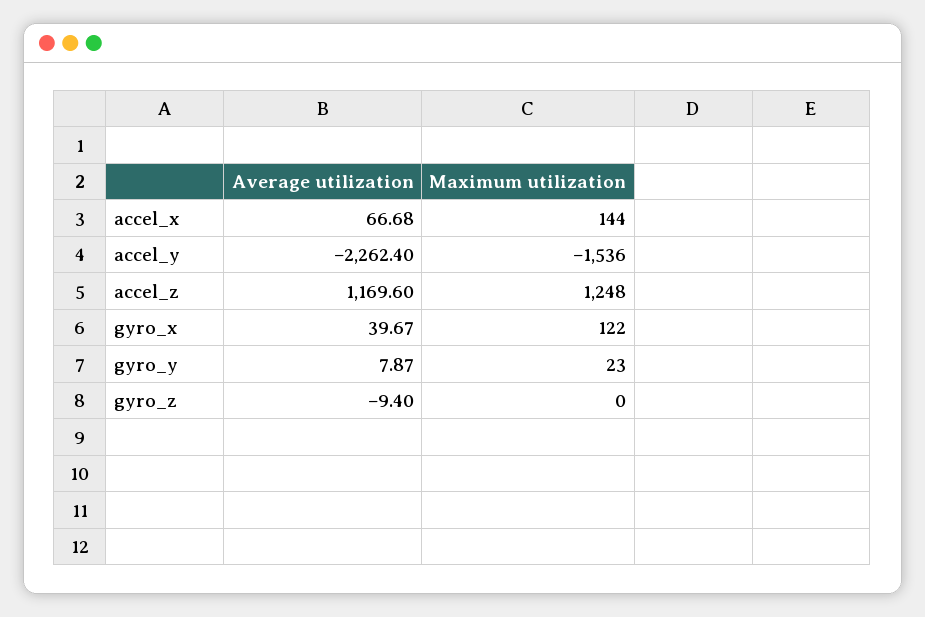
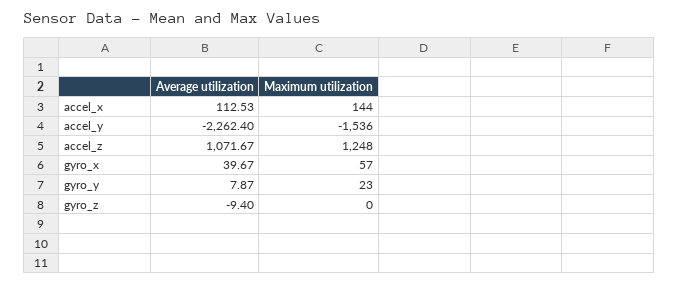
  {
    "Average utilization": {
-     "accel_x": 66.68,
+     "accel_x": 112.53,
      "accel_y": -2262.4,
-     "accel_z": 1169.6,
+     "accel_z": 1071.67,
      "gyro_x": 39.67,
      "gyro_y": 7.87,
      "gyro_z": -9.4
    },
    "Maximum utilization": {
      "accel_x": 144,
      "accel_y": -1536,
      "accel_z": 1248,
-     "gyro_x": 122,
+     "gyro_x": 57,
      "gyro_y": 23,
      "gyro_z": 0
    }
  }

